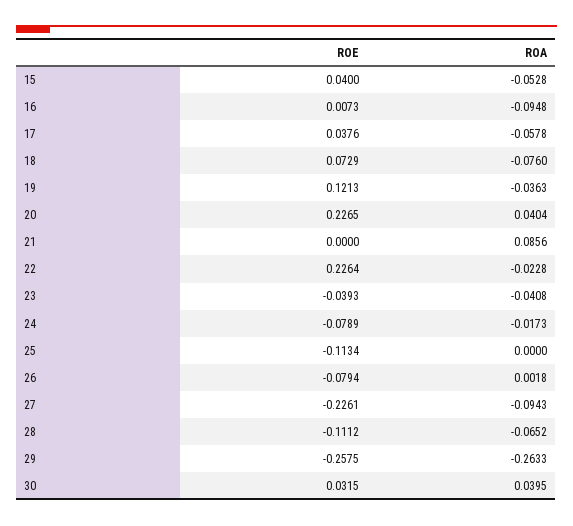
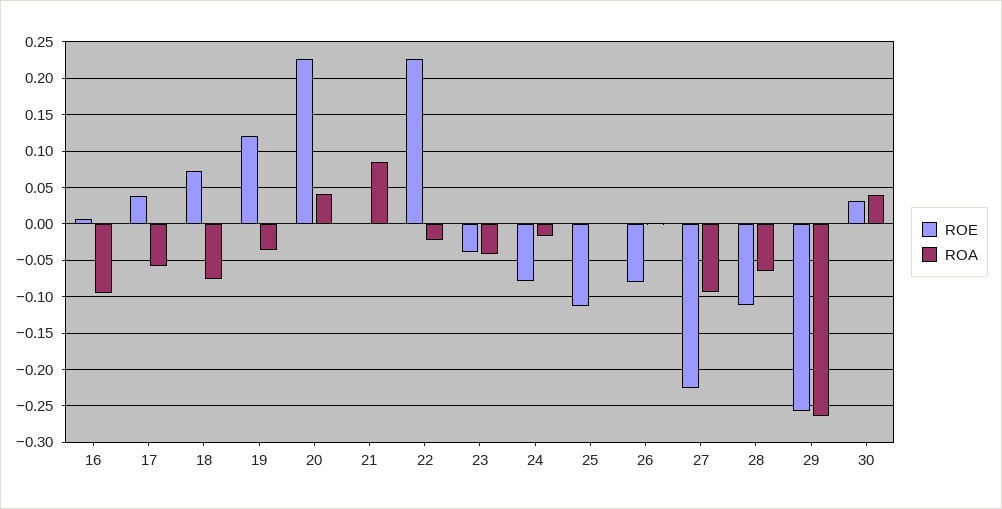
  {
    "ROE": {
-     "15": 0.04,
      "16": 0.0073,
      "17": 0.0376,
      "18": 0.0729,
      "19": 0.1213,
      "20": 0.2265,
      "21": 0,
      "22": 0.2264,
      "23": -0.0393,
      "24": -0.0789,
      "25": -0.1134,
      "26": -0.0794,
      "27": -0.2261,
      "28": -0.1112,
      "29": -0.2575,
      "30": 0.0315
    },
    "ROA": {
-     "15": -0.0528,
      "16": -0.0948,
      "17": -0.0578,
      "18": -0.076,
      "19": -0.0363,
      "20": 0.0404,
      "21": 0.0856,
      "22": -0.0228,
      "23": -0.0408,
      "24": -0.0173,
      "25": 0,
      "26": 0.0018,
      "27": -0.0943,
      "28": -0.0652,
      "29": -0.2633,
      "30": 0.0395
    }
  }

